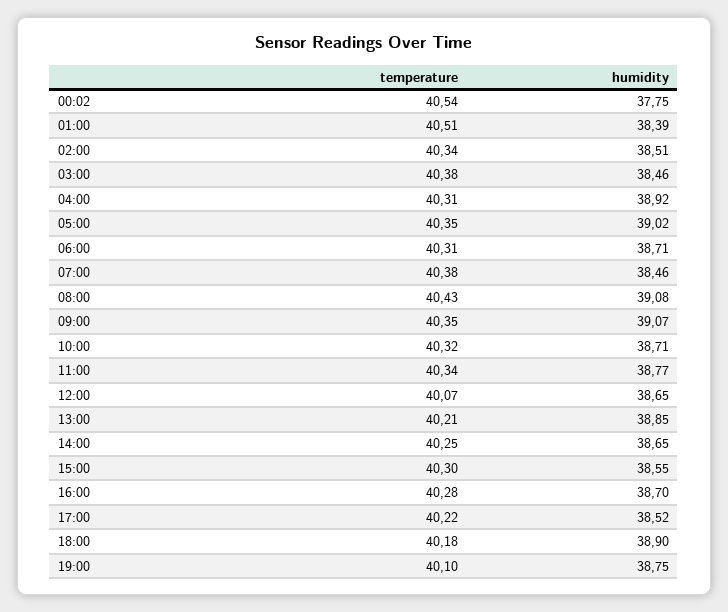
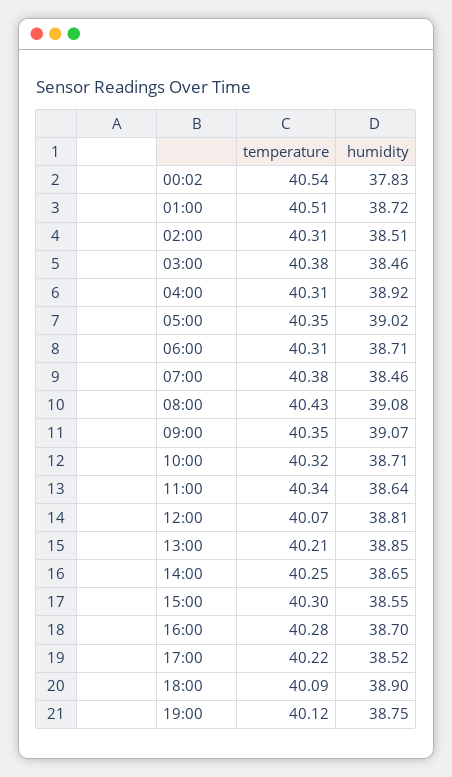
  {
    "temperature": {
      "00:02": 40.54,
      "01:00": 40.51,
-     "02:00": 40.34,
+     "02:00": 40.31,
      "03:00": 40.38,
      "04:00": 40.31,
      "05:00": 40.35,
      "06:00": 40.31,
      "07:00": 40.38,
      "08:00": 40.43,
      "09:00": 40.35,
      "10:00": 40.32,
      "11:00": 40.34,
      "12:00": 40.07,
      "13:00": 40.21,
      "14:00": 40.25,
      "15:00": 40.3,
      "16:00": 40.28,
      "17:00": 40.22,
-     "18:00": 40.18,
+     "18:00": 40.09,
-     "19:00": 40.1
+     "19:00": 40.12
    },
    "humidity": {
-     "00:02": 37.75,
+     "00:02": 37.83,
-     "01:00": 38.39,
+     "01:00": 38.72,
      "02:00": 38.51,
      "03:00": 38.46,
      "04:00": 38.92,
      "05:00": 39.02,
      "06:00": 38.71,
      "07:00": 38.46,
      "08:00": 39.08,
      "09:00": 39.07,
      "10:00": 38.71,
-     "11:00": 38.77,
+     "11:00": 38.64,
-     "12:00": 38.65,
+     "12:00": 38.81,
      "13:00": 38.85,
      "14:00": 38.65,
      "15:00": 38.55,
      "16:00": 38.7,
      "17:00": 38.52,
      "18:00": 38.9,
      "19:00": 38.75
    }
  }

